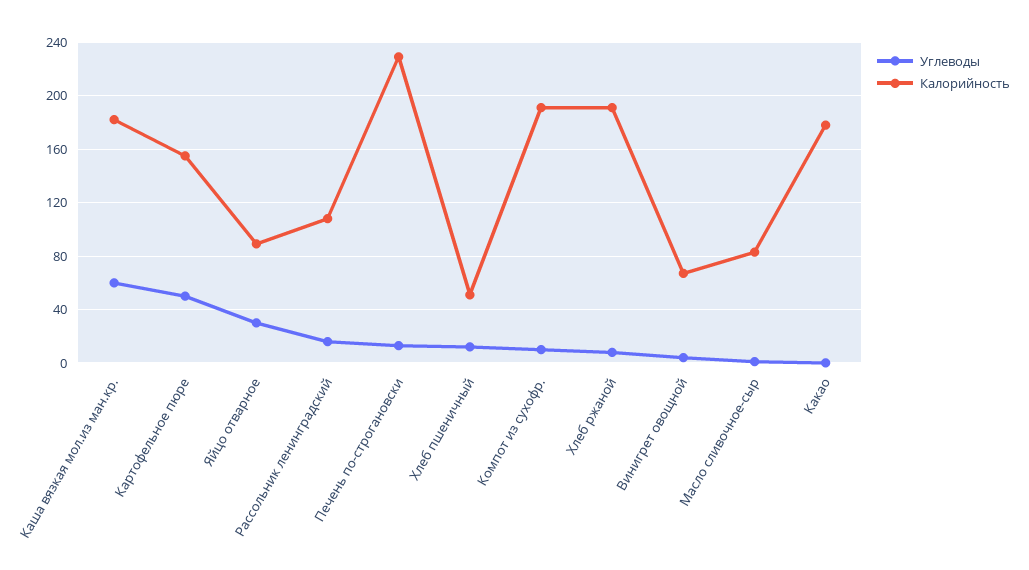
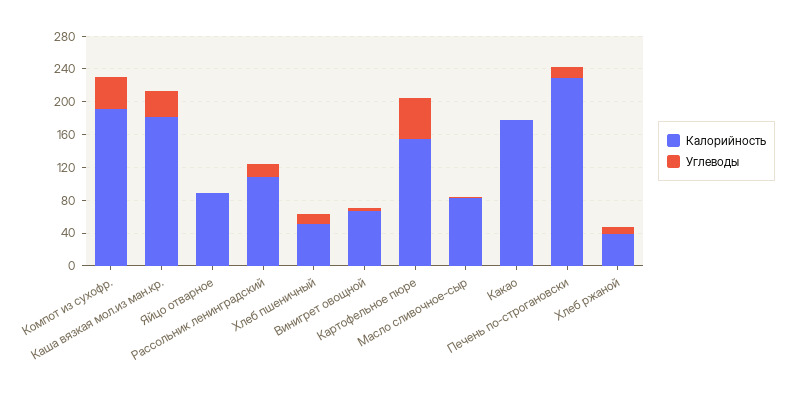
  {
    "Углеводы": {
-     "Каша вязкая мол.из ман.кр.": 60,
+     "Каша вязкая мол.из ман.кр.": 30,
      "Картофельное пюре": 50,
-     "Яйцо отварное": 30,
+     "Яйцо отварное": 0,
      "Рассольник ленинградский": 15,
      "Печень по-строгановски": 15,
      "Хлеб пшеничный": 10,
-     "Компот из сухофр.": 10,
+     "Компот из сухофр.": 40,
      "Хлеб ржаной": 10,
      "Винигрет овощной": 5,
      "Масло сливочное-сыр": 0,
      "Какао": 0
    },
    "Калорийность": {
      "Каша вязкая мол.из ман.кр.": 180,
      "Картофельное пюре": 155,
      "Яйцо отварное": 90,
      "Рассольник ленинградский": 110,
      "Печень по-строгановски": 230,
      "Хлеб пшеничный": 50,
      "Компот из сухофр.": 190,
-     "Хлеб ржаной": 190,
+     "Хлеб ржаной": 40,
      "Винигрет овощной": 65,
      "Масло сливочное-сыр": 85,
      "Какао": 180
    }
  }

